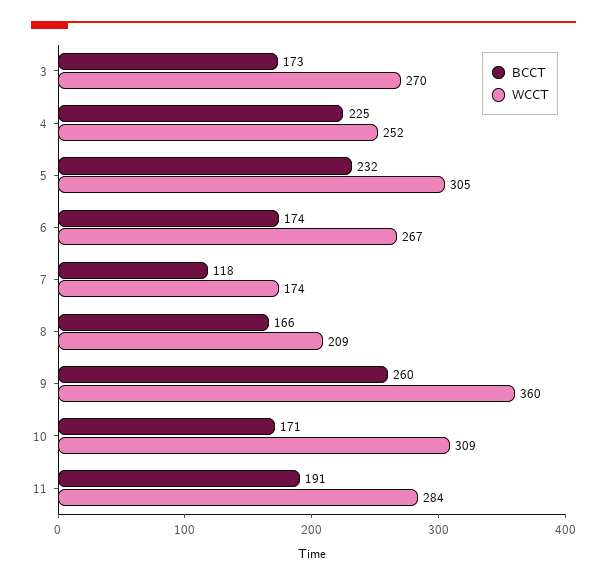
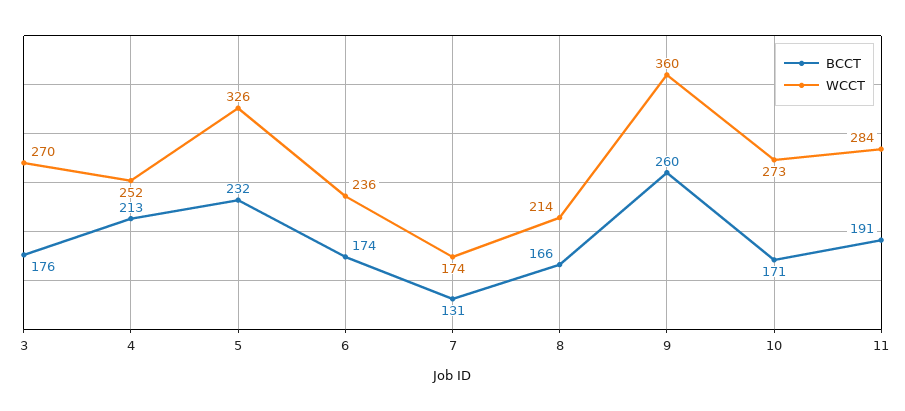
  {
    "BCCT": {
-     "3": 173,
+     "3": 176,
-     "4": 225,
+     "4": 213,
      "5": 232,
      "6": 174,
-     "7": 118,
+     "7": 131,
      "8": 166,
      "9": 260,
      "10": 171,
      "11": 191
    },
    "WCCT": {
      "3": 270,
      "4": 252,
-     "5": 305,
+     "5": 326,
-     "6": 267,
+     "6": 236,
      "7": 174,
-     "8": 209,
+     "8": 214,
      "9": 360,
-     "10": 309,
+     "10": 273,
      "11": 284
    }
  }

